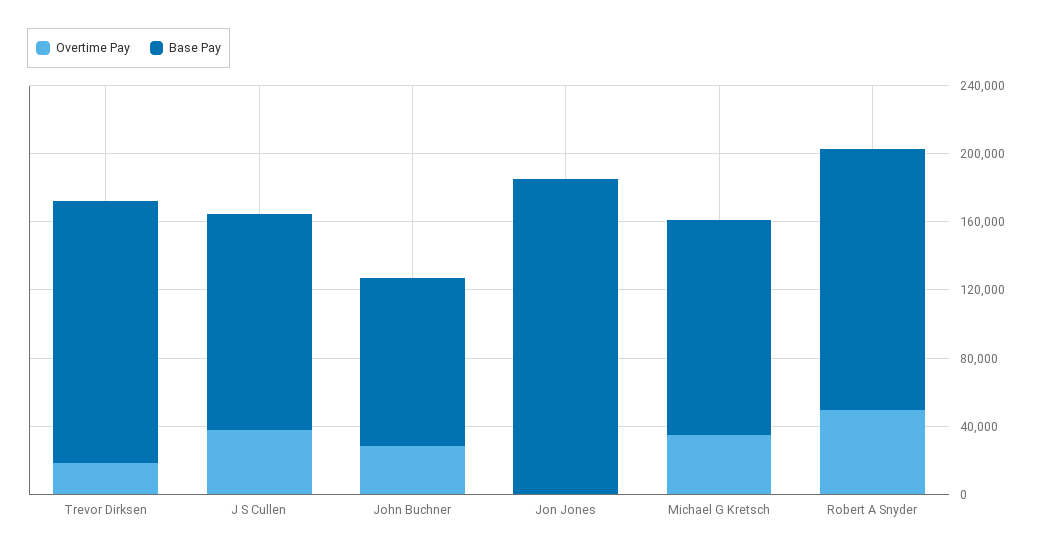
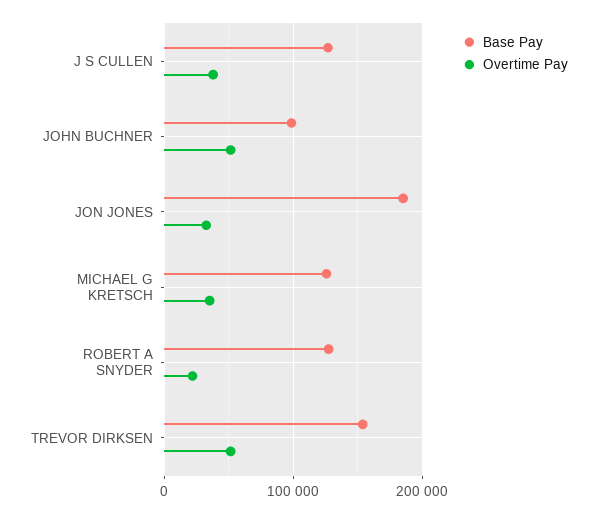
  {
    "Overtime Pay": {
-     "Trevor Dirksen": 20000,
+     "Trevor Dirksen": 50000,
      "J S Cullen": 40000,
-     "John Buchner": 30000,
+     "John Buchner": 50000,
-     "Jon Jones": 0,
+     "Jon Jones": 30000,
      "Michael G Kretsch": 40000,
-     "Robert A Snyder": 50000
+     "Robert A Snyder": 20000
    },
    "Base Pay": {
      "Trevor Dirksen": 150000,
      "J S Cullen": 130000,
      "John Buchner": 100000,
      "Jon Jones": 190000,
      "Michael G Kretsch": 130000,
-     "Robert A Snyder": 150000
+     "Robert A Snyder": 130000
    }
  }

